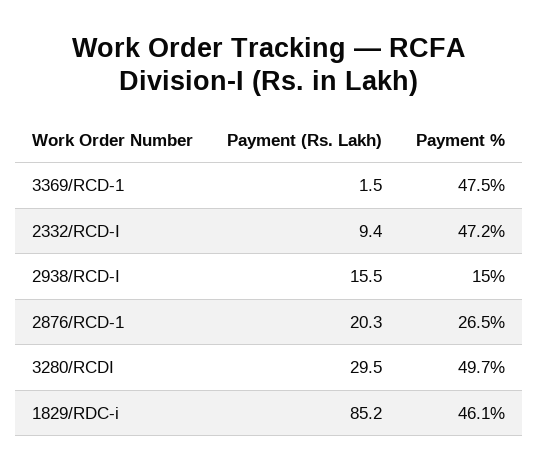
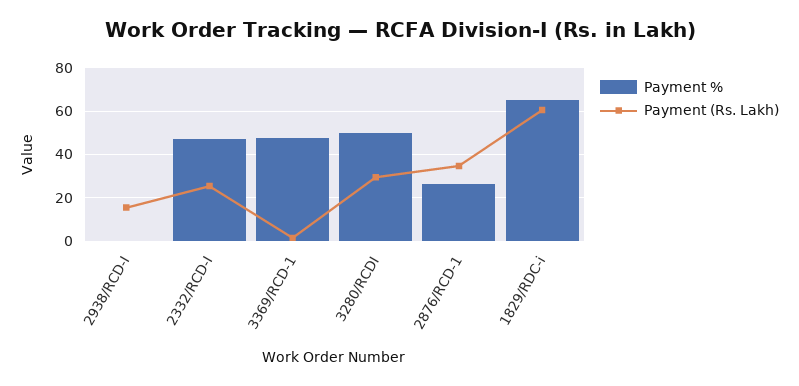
  {
    "Payment (Rs. Lakh)": {
      "3369/RCD-1": 1.5,
-     "2332/RCD-I": 9.4,
+     "2332/RCD-I": 25,
      "2938/RCD-I": 15.5,
-     "2876/RCD-1": 20.3,
+     "2876/RCD-1": 35,
      "3280/RCDI": 29.5,
-     "1829/RDC-i": 85.2
+     "1829/RDC-i": 60
    },
    "Payment %": {
      "3369/RCD-1": 47.5,
      "2332/RCD-I": 47.2,
-     "2938/RCD-I": 15,
+     "2938/RCD-I": 0,
      "2876/RCD-1": 26.5,
      "3280/RCDI": 49.7,
-     "1829/RDC-i": 46.1
+     "1829/RDC-i": 65
    }
  }

